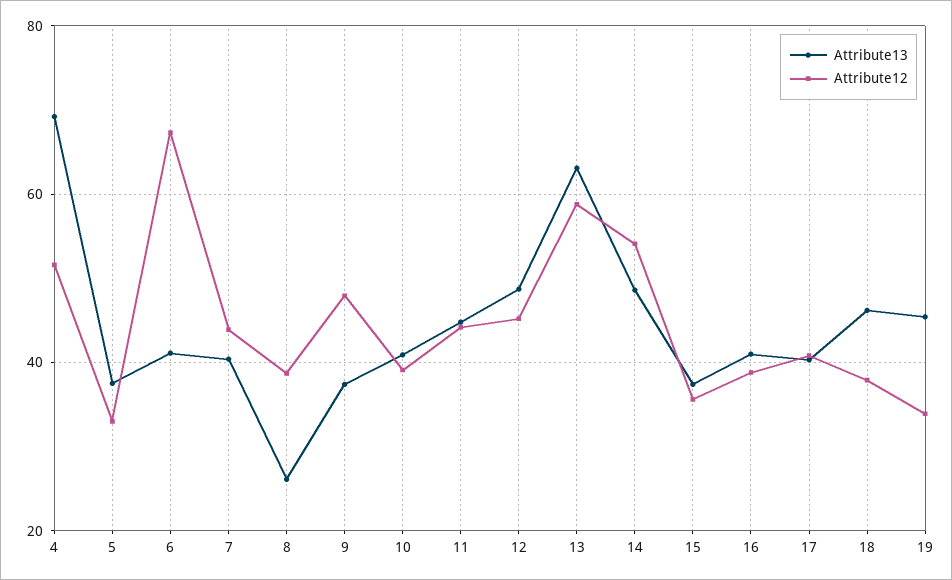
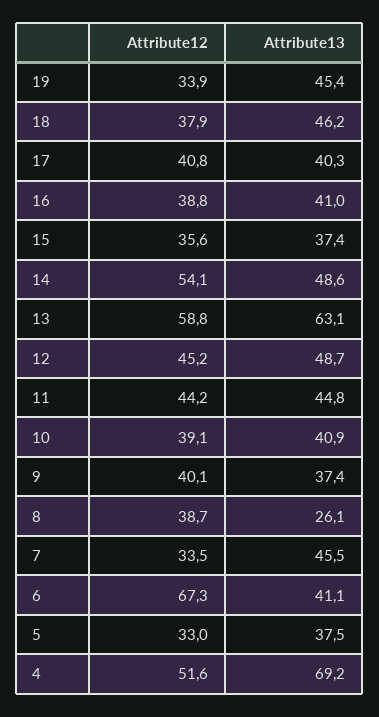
  {
    "Attribute13": {
      "4": 69.2,
      "5": 37.5,
      "6": 41.1,
-     "7": 40,
+     "7": 45.5,
      "8": 26.1,
      "9": 37.4,
      "10": 40.9,
      "11": 44.8,
      "12": 48.7,
      "13": 63.1,
      "14": 48.6,
      "15": 37.4,
      "16": 41,
      "17": 40.3,
      "18": 46.2,
      "19": 45.4
    },
    "Attribute12": {
      "4": 51.6,
      "5": 33,
      "6": 67.3,
-     "7": 44,
+     "7": 33.5,
      "8": 38.7,
-     "9": 48,
+     "9": 40.1,
      "10": 39.1,
      "11": 44.2,
      "12": 45.2,
      "13": 58.8,
      "14": 54.1,
      "15": 35.6,
      "16": 38.8,
      "17": 40.8,
      "18": 37.9,
      "19": 33.9
    }
  }

